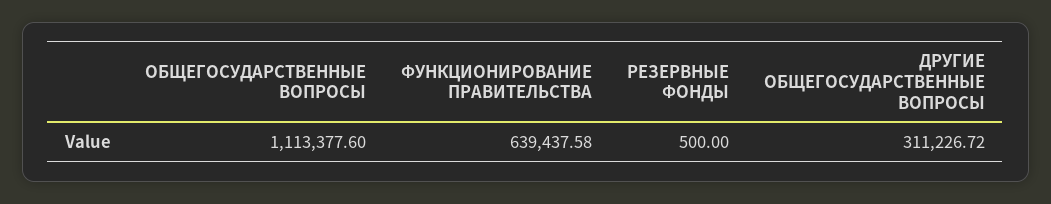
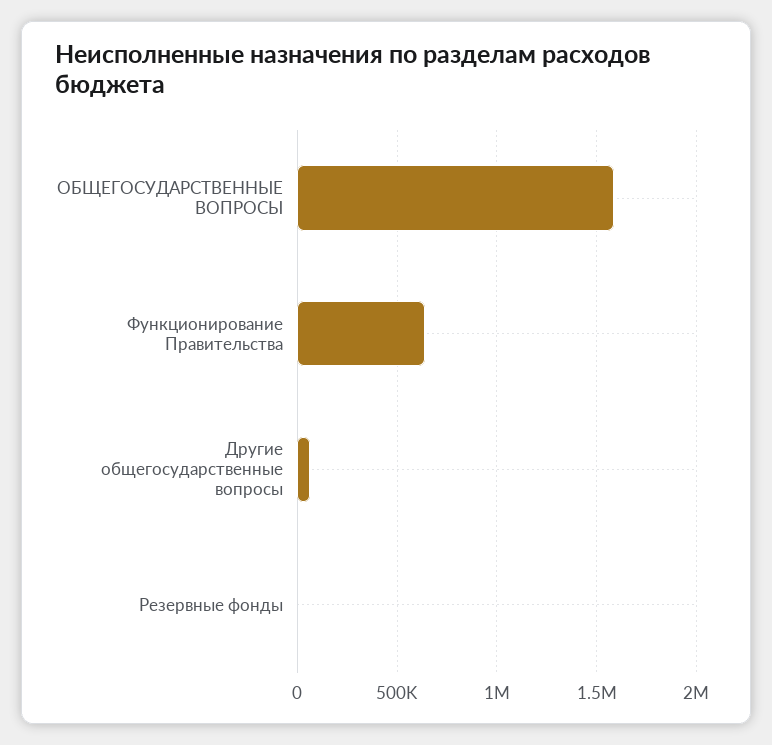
  {
-   "ОБЩЕГОСУДАРСТВЕННЫЕ ВОПРОСЫ": 1113377.6,
+   "ОБЩЕГОСУДАРСТВЕННЫЕ ВОПРОСЫ": 1600000,
    "ФУНКЦИОНИРОВАНИЕ ПРАВИТЕЛЬСТВА": 639437.58,
    "РЕЗЕРВНЫЕ ФОНДЫ": 500,
-   "ДРУГИЕ ОБЩЕГОСУДАРСТВЕННЫЕ ВОПРОСЫ": 311226.72
+   "ДРУГИЕ ОБЩЕГОСУДАРСТВЕННЫЕ ВОПРОСЫ": 50000
  }

